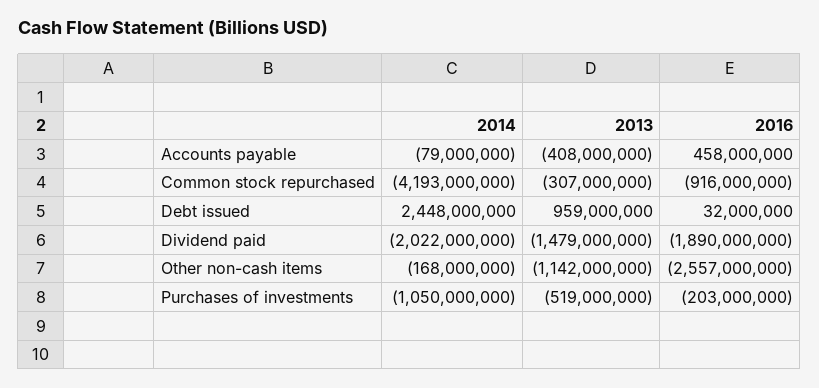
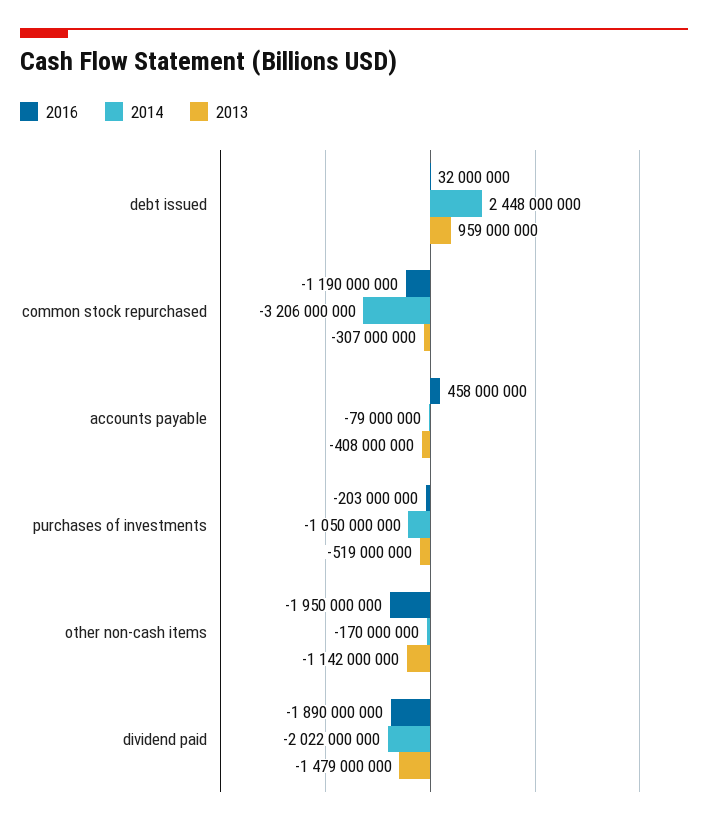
  {
    "2014": {
      "Accounts payable": -79000000,
-     "Common stock repurchased": -4193000000,
+     "Common stock repurchased": -3206000000,
      "Debt issued": 2448000000,
      "Dividend paid": -2022000000,
-     "Other non-cash items": -168000000,
+     "Other non-cash items": -170000000,
      "Purchases of investments": -1050000000
    },
    "2013": {
      "Accounts payable": -408000000,
      "Common stock repurchased": -307000000,
      "Debt issued": 959000000,
      "Dividend paid": -1479000000,
      "Other non-cash items": -1142000000,
      "Purchases of investments": -519000000
    },
    "2016": {
      "Accounts payable": 458000000,
-     "Common stock repurchased": -916000000,
+     "Common stock repurchased": -1190000000,
      "Debt issued": 32000000,
      "Dividend paid": -1890000000,
-     "Other non-cash items": -2557000000,
+     "Other non-cash items": -1950000000,
      "Purchases of investments": -203000000
    }
  }

